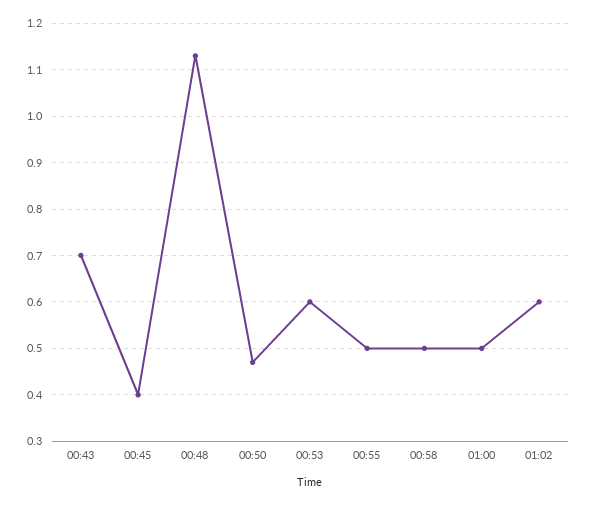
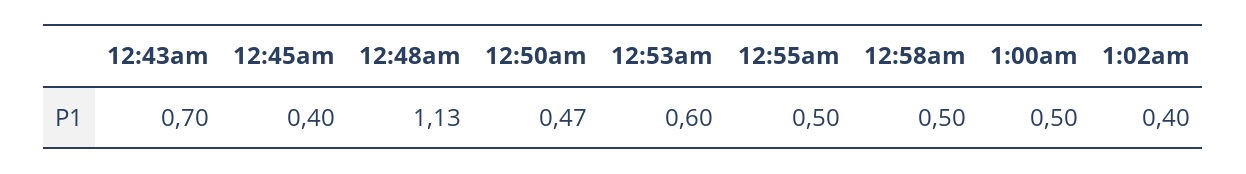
  {
    "00:43": 0.7,
    "00:45": 0.4,
    "00:48": 1.13,
    "00:50": 0.47,
    "00:53": 0.6,
    "00:55": 0.5,
    "00:58": 0.5,
    "01:00": 0.5,
-   "01:02": 0.6
+   "01:02": 0.4
  }

